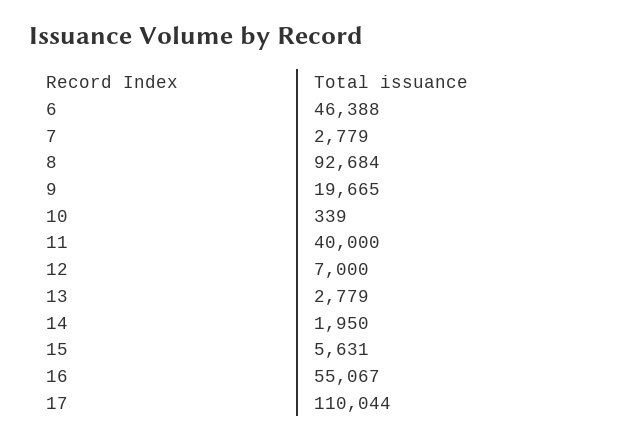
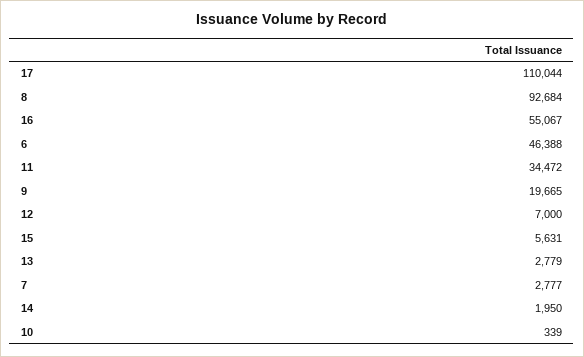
  {
    "6": 46388,
-   "7": 2779,
+   "7": 2777,
    "8": 92684,
    "9": 19665,
    "10": 339,
-   "11": 40000,
+   "11": 34472,
    "12": 7000,
    "13": 2779,
    "14": 1950,
    "15": 5631,
    "16": 55067,
    "17": 110044
  }

